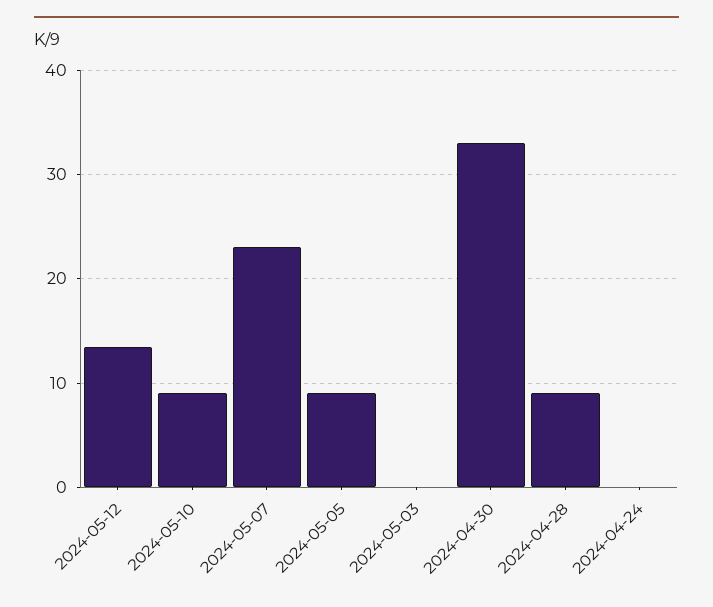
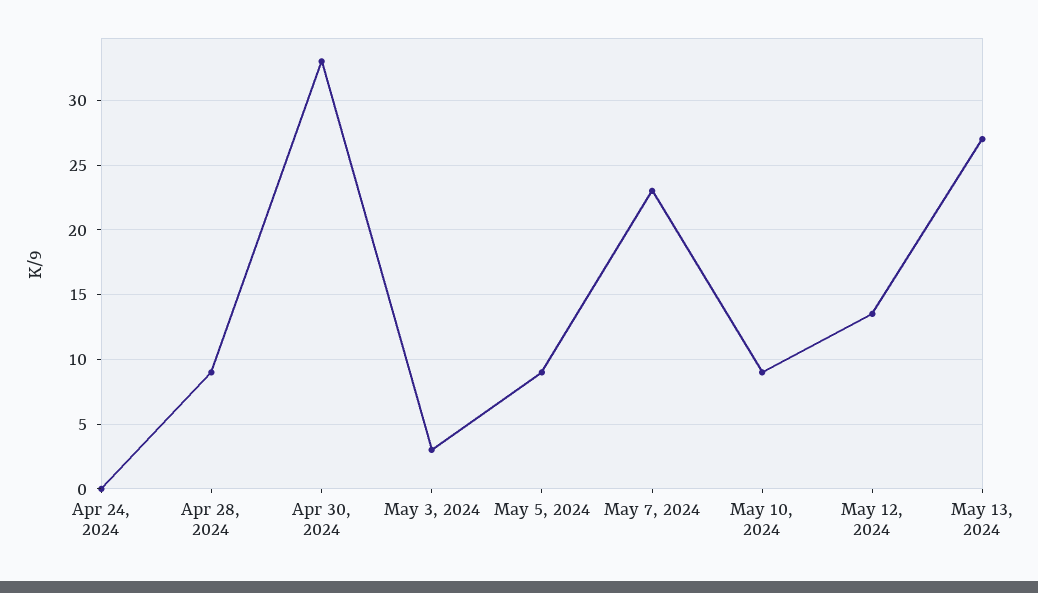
  {
    "2024-05-12": 13.5,
    "2024-05-10": 9,
    "2024-05-07": 23,
    "2024-05-05": 9,
-   "2024-05-03": 0,
+   "2024-05-03": 3,
    "2024-04-30": 33,
    "2024-04-28": 9,
-   "2024-04-24": 0
+   "2024-04-24": 0,
+   "May 13, 2024": 27
  }

